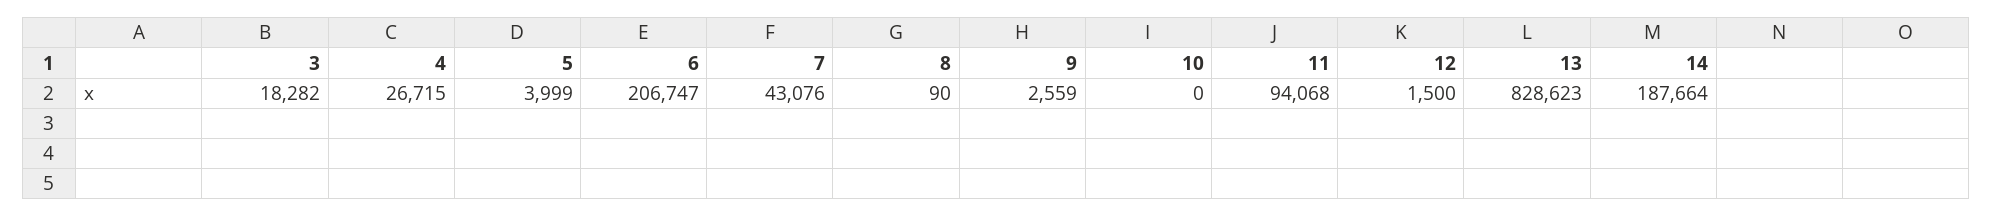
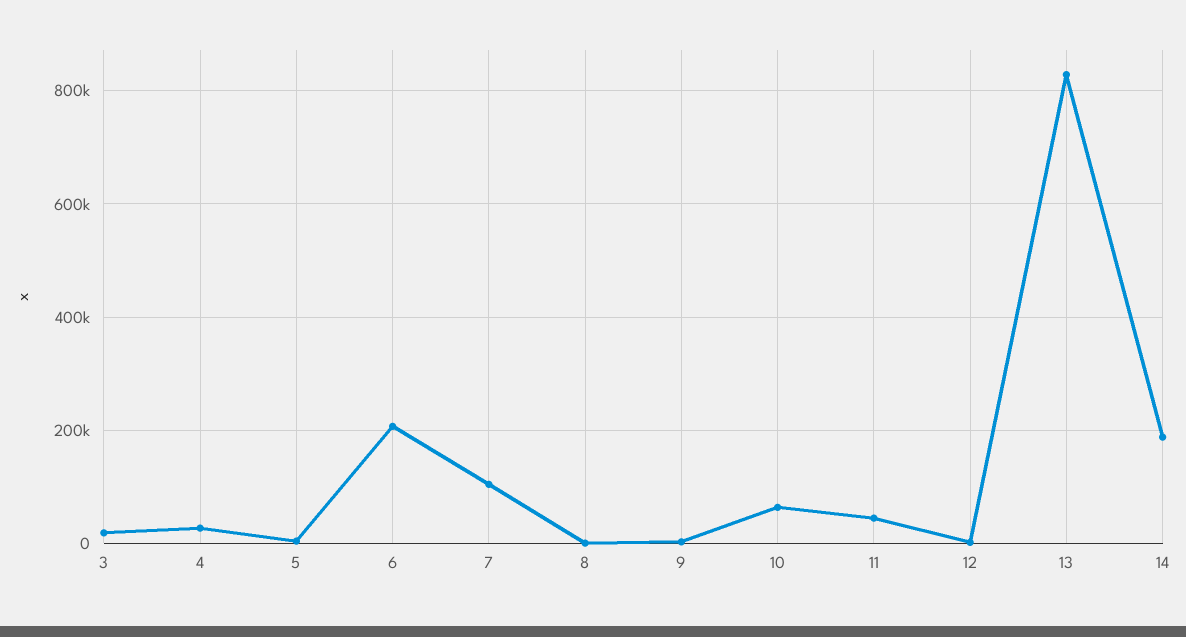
  {
    "3": 18282,
    "4": 26715,
    "5": 3999,
    "6": 206747,
-   "7": 43076,
+   "7": 100000,
    "8": 90,
    "9": 2559,
-   "10": 0,
+   "10": 60000,
-   "11": 94068,
+   "11": 40000,
    "12": 1500,
    "13": 828623,
    "14": 187664
  }

